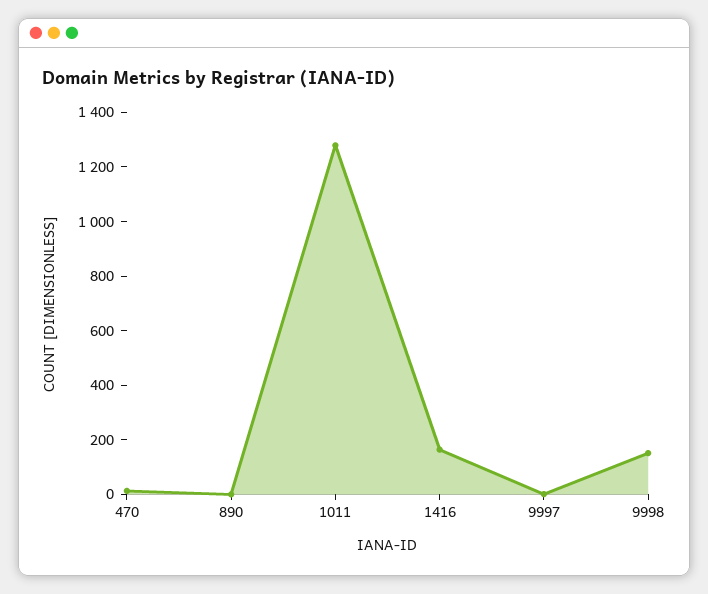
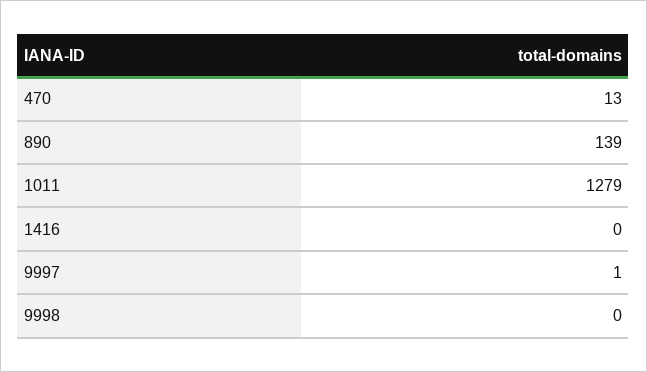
  {
    "470": 13,
-   "890": 0,
+   "890": 139,
    "1011": 1279,
-   "1416": 150,
+   "1416": 0,
    "9997": 1,
-   "9998": 150
+   "9998": 0
  }

